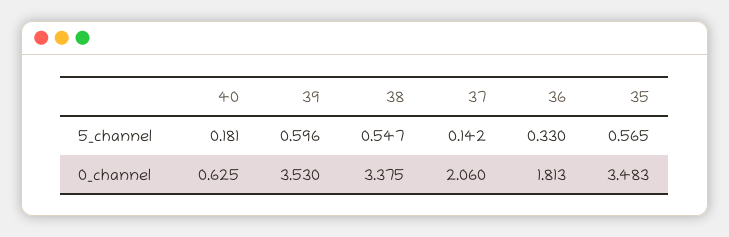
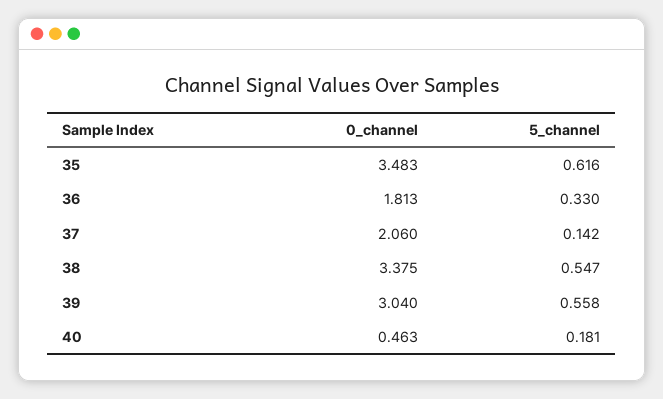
  {
    "40": {
      "5_channel": 0.181,
-     "0_channel": 0.625
+     "0_channel": 0.463
    },
    "39": {
-     "5_channel": 0.596,
+     "5_channel": 0.558,
-     "0_channel": 3.53
+     "0_channel": 3.04
    },
    "38": {
      "5_channel": 0.547,
      "0_channel": 3.375
    },
    "37": {
      "5_channel": 0.142,
      "0_channel": 2.06
    },
    "36": {
      "5_channel": 0.33,
      "0_channel": 1.813
    },
    "35": {
-     "5_channel": 0.565,
+     "5_channel": 0.616,
      "0_channel": 3.483
    }
  }

